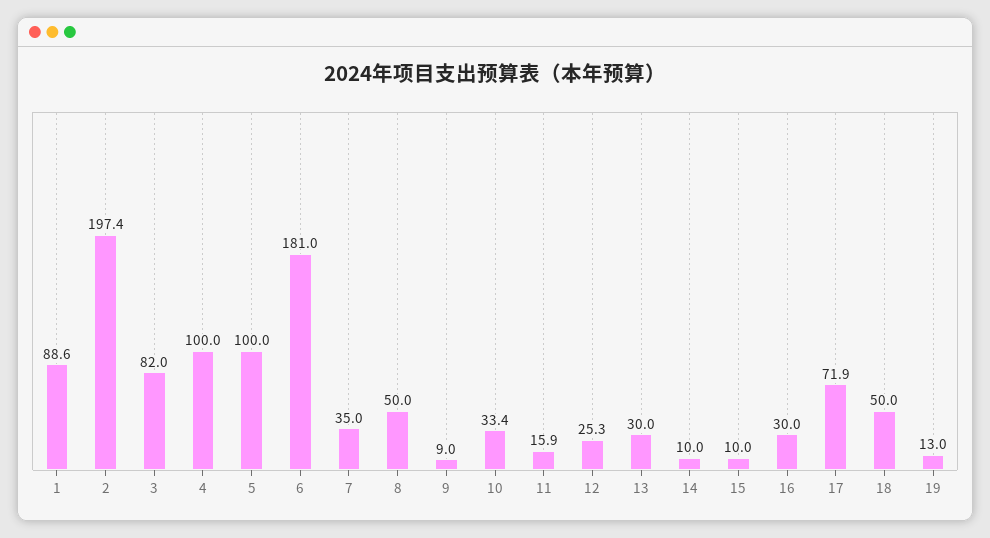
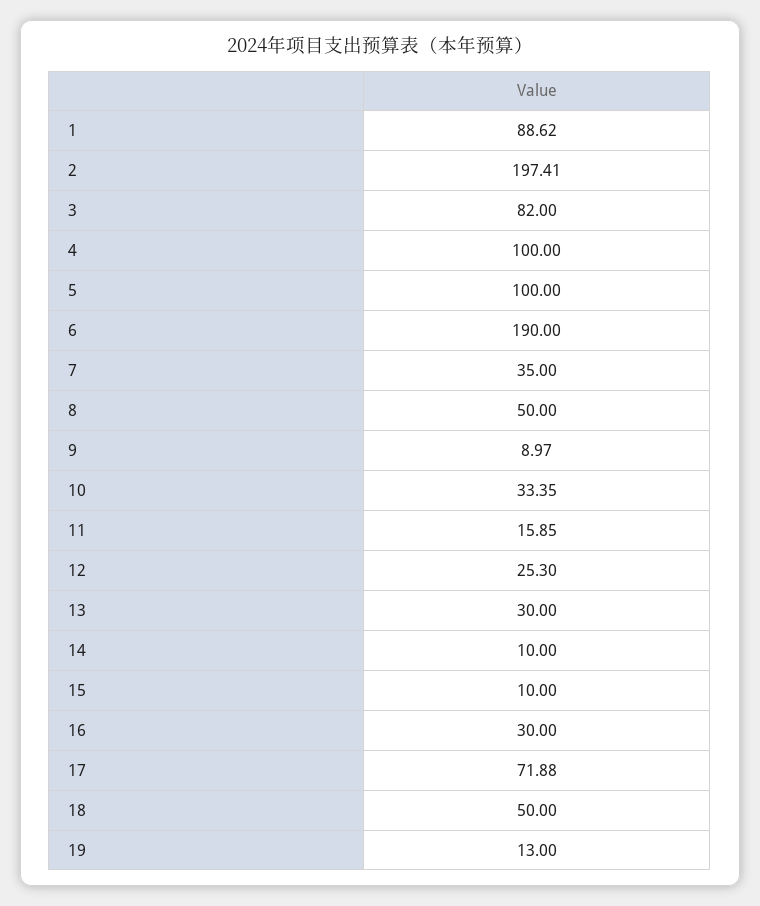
  {
    "1": 88.62,
    "2": 197.41,
    "3": 82,
    "4": 100,
    "5": 100,
-   "6": 181,
+   "6": 190,
    "7": 35,
    "8": 50,
    "9": 8.97,
    "10": 33.35,
    "11": 15.85,
    "12": 25.3,
    "13": 30,
    "14": 10,
    "15": 10,
    "16": 30,
    "17": 71.88,
    "18": 50,
    "19": 13
  }

